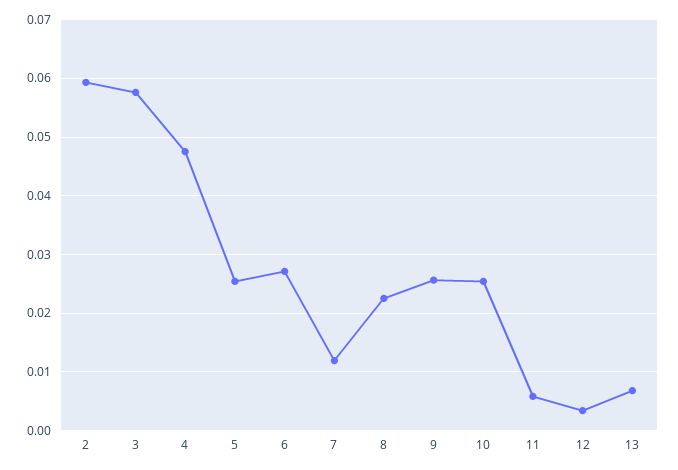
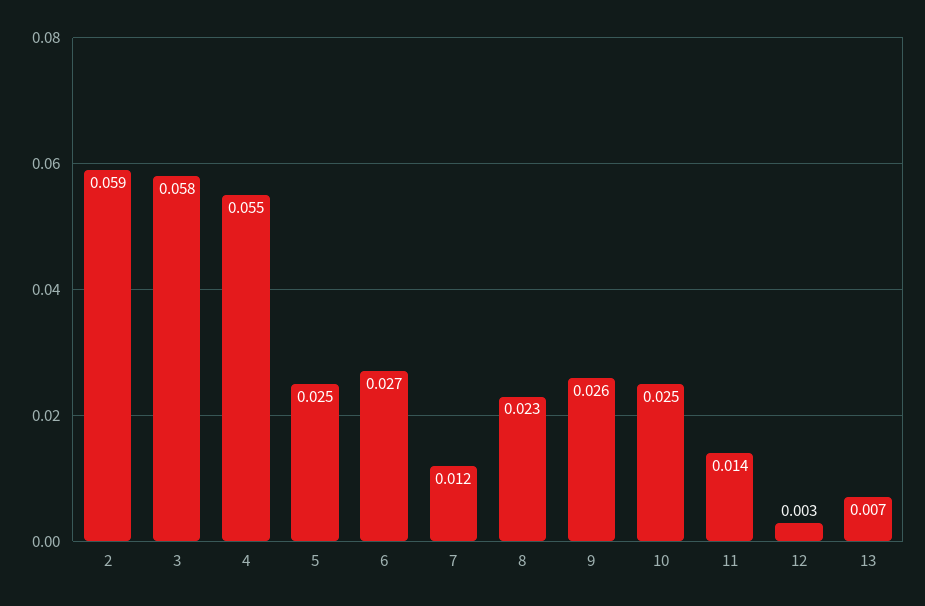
  {
    "2": 0.059,
    "3": 0.058,
-   "4": 0.048,
+   "4": 0.055,
    "5": 0.025,
    "6": 0.027,
    "7": 0.012,
    "8": 0.023,
    "9": 0.026,
    "10": 0.025,
-   "11": 0.006,
+   "11": 0.014,
    "12": 0.003,
    "13": 0.007
  }

